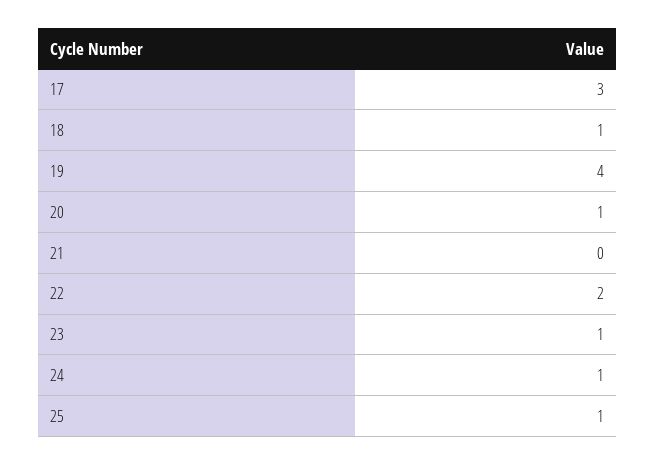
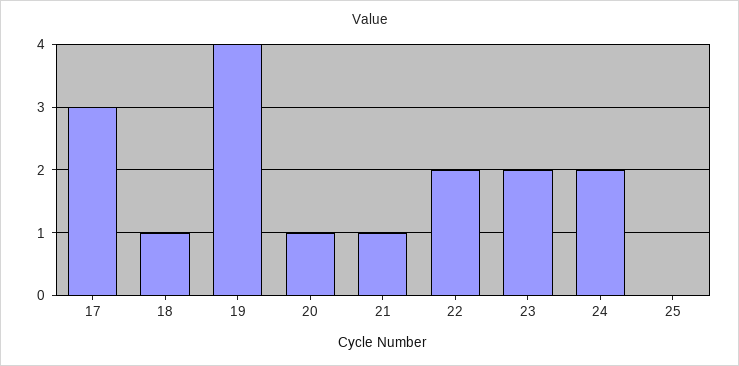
  {
    "17": 3,
    "18": 1,
    "19": 4,
    "20": 1,
-   "21": 0,
+   "21": 1,
    "22": 2,
-   "23": 1,
+   "23": 2,
-   "24": 1,
+   "24": 2,
-   "25": 1
+   "25": 0
  }

